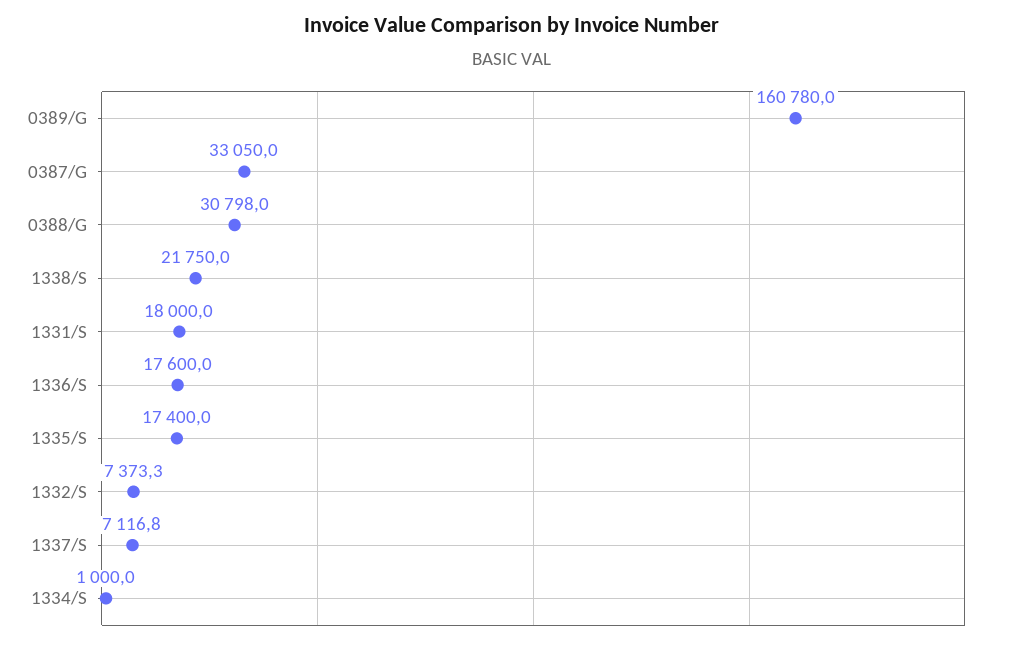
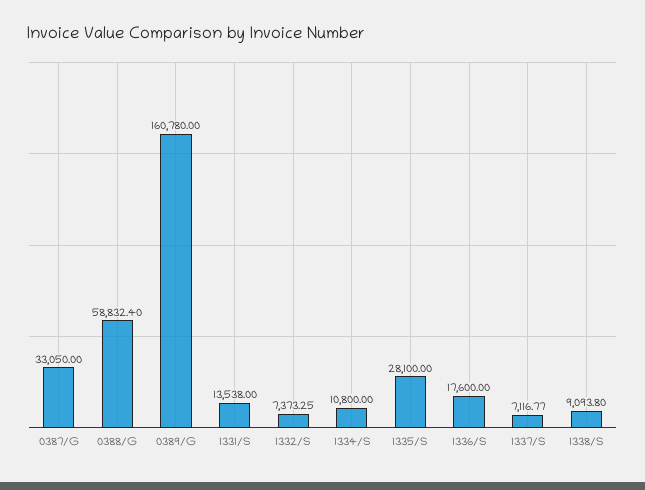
  {
    "0389/G": 160780,
    "0387/G": 33050,
-   "0388/G": 30798,
+   "0388/G": 58832.4,
-   "1338/S": 21750,
+   "1338/S": 9093.8,
-   "1331/S": 18000,
+   "1331/S": 13538,
    "1336/S": 17600,
-   "1335/S": 17400,
+   "1335/S": 28100,
    "1332/S": 7373.25,
    "1337/S": 7116.77,
-   "1334/S": 1000
+   "1334/S": 10800
  }

